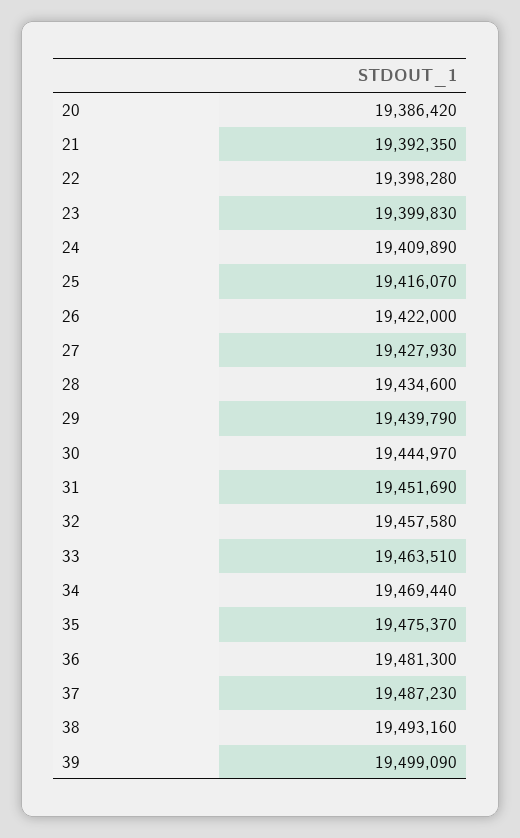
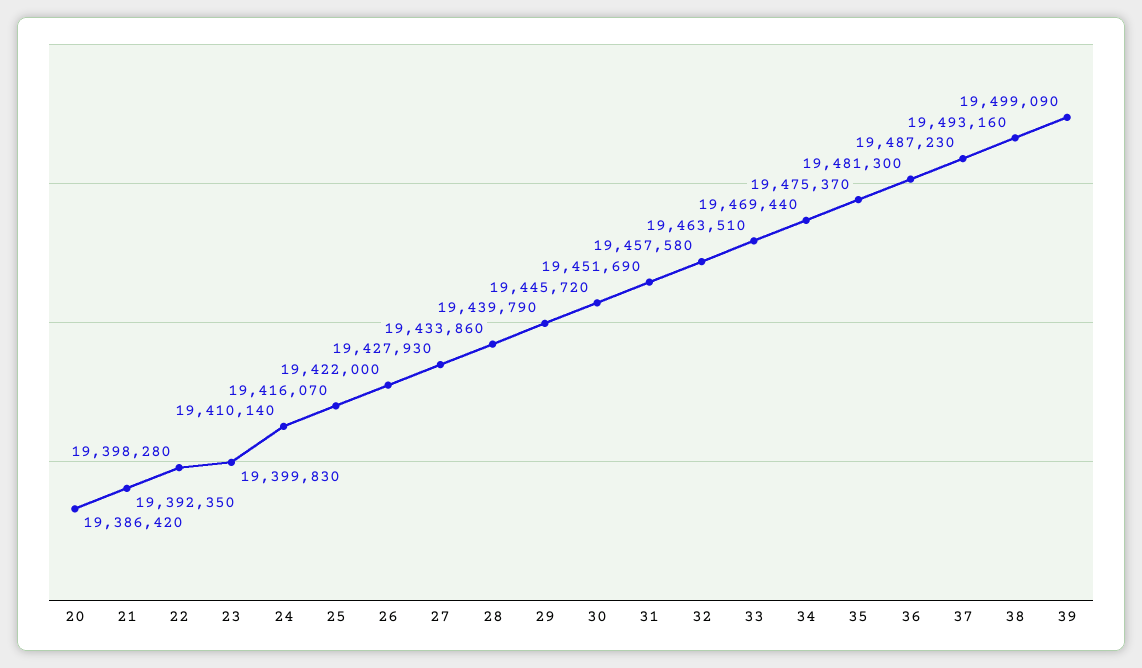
  {
    "20": 19386420,
    "21": 19392350,
    "22": 19398280,
    "23": 19399830,
-   "24": 19409890,
+   "24": 19410140,
    "25": 19416070,
    "26": 19422000,
    "27": 19427930,
-   "28": 19434600,
+   "28": 19433860,
    "29": 19439790,
-   "30": 19444970,
+   "30": 19445720,
    "31": 19451690,
    "32": 19457580,
    "33": 19463510,
    "34": 19469440,
    "35": 19475370,
    "36": 19481300,
    "37": 19487230,
    "38": 19493160,
    "39": 19499090
  }

